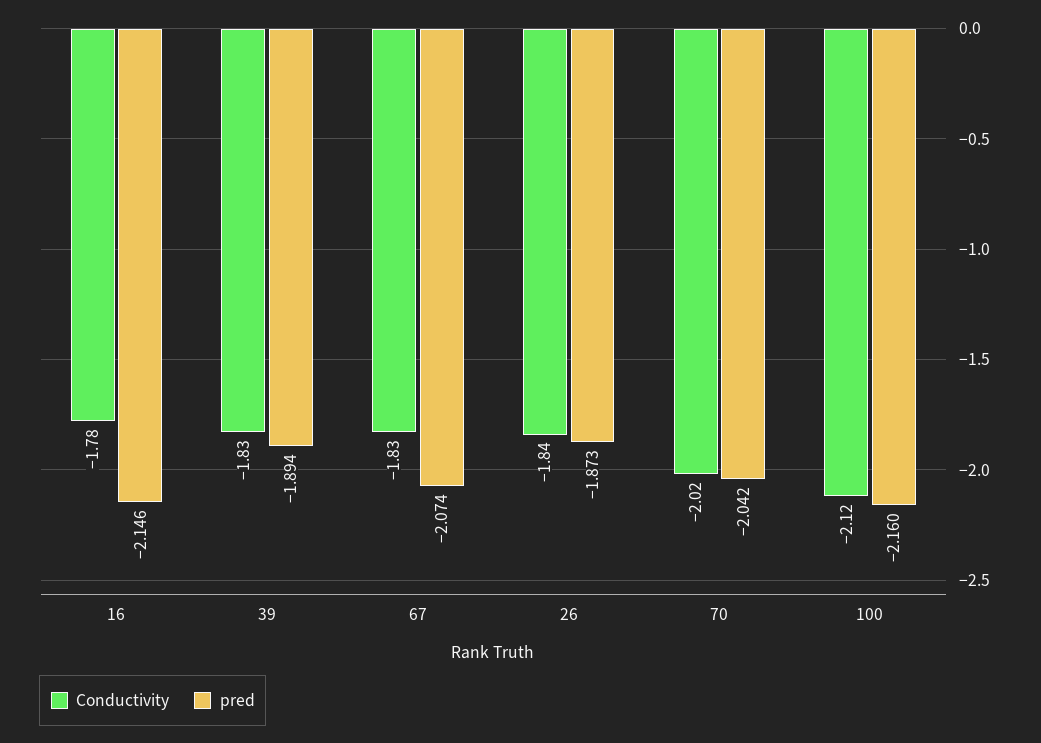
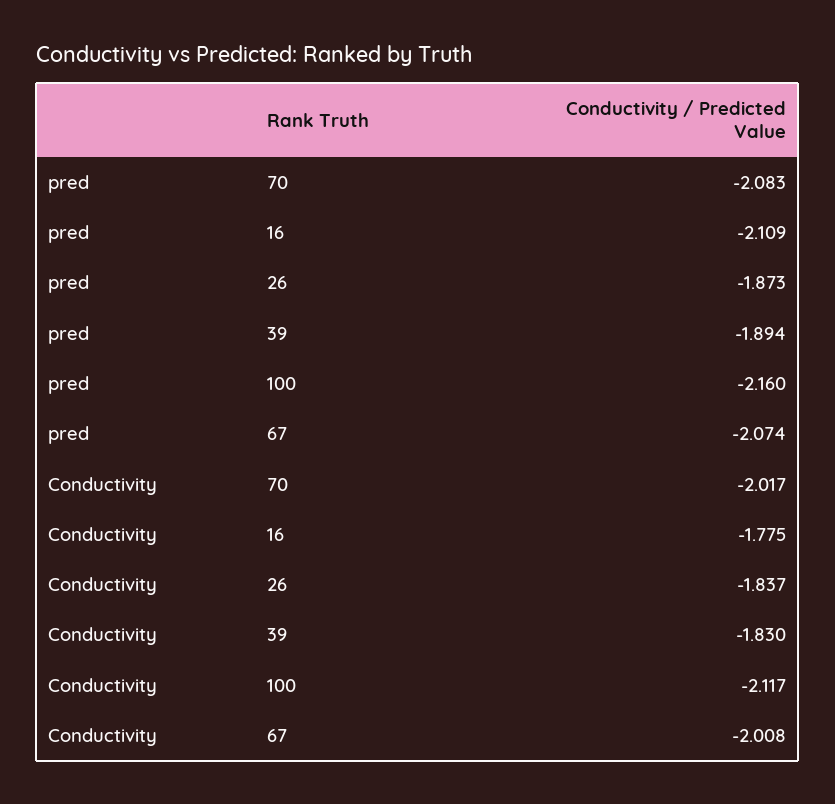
  {
    "Conductivity": {
      "16": -1.775,
      "39": -1.83,
-     "67": -1.83,
+     "67": -2.008,
      "26": -1.837,
      "70": -2.017,
      "100": -2.117
    },
    "pred": {
-     "16": -2.146,
+     "16": -2.109,
      "39": -1.894,
      "67": -2.074,
      "26": -1.873,
-     "70": -2.042,
+     "70": -2.083,
      "100": -2.16
    }
  }

